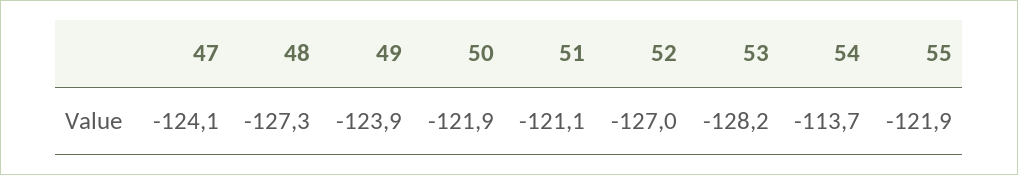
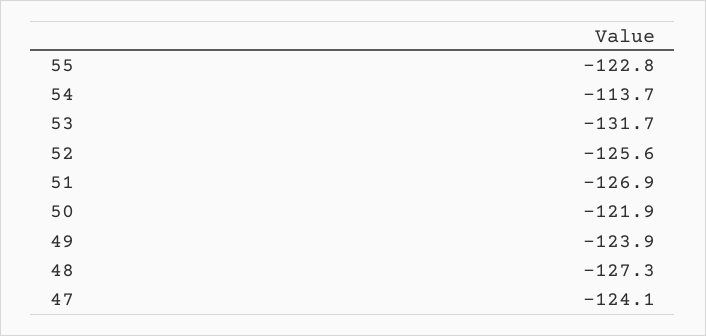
  {
    "47": -124.1,
    "48": -127.3,
    "49": -123.9,
    "50": -121.9,
-   "51": -121.1,
+   "51": -126.9,
-   "52": -127,
+   "52": -125.6,
-   "53": -128.2,
+   "53": -131.7,
    "54": -113.7,
-   "55": -121.9
+   "55": -122.8
  }

